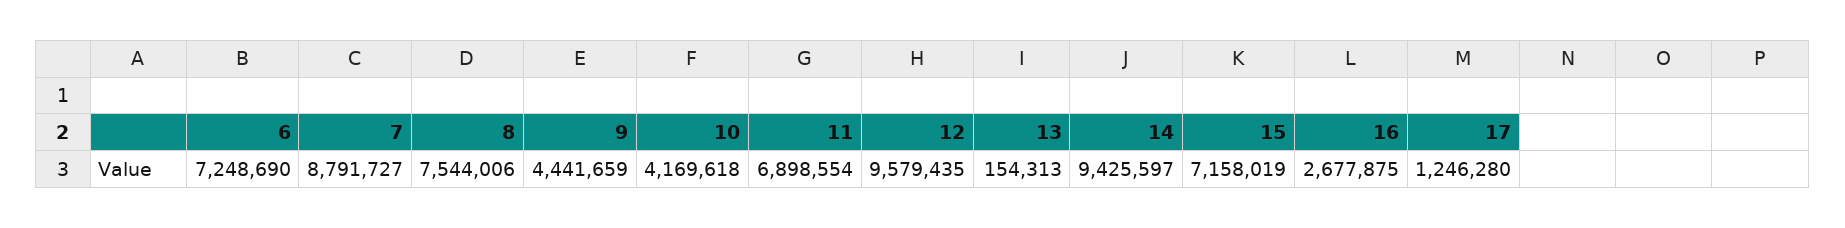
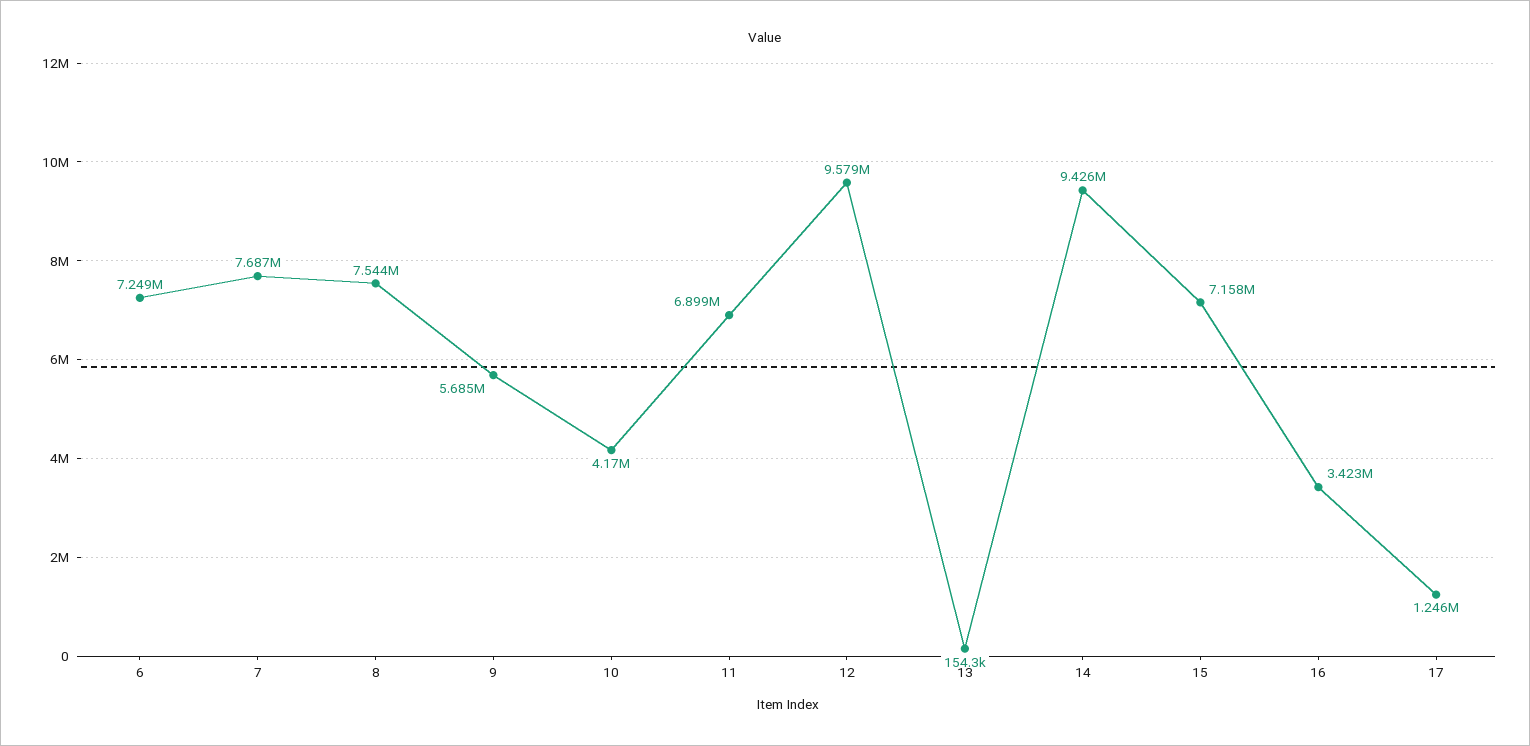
  {
    "6": 7248690,
-   "7": 8791727,
+   "7": 7687000,
    "8": 7544006,
-   "9": 4441659,
+   "9": 5685000,
    "10": 4169618,
    "11": 6898554,
    "12": 9579435,
    "13": 154313,
    "14": 9425597,
    "15": 7158019,
-   "16": 2677875,
+   "16": 3423000,
    "17": 1246280
  }

